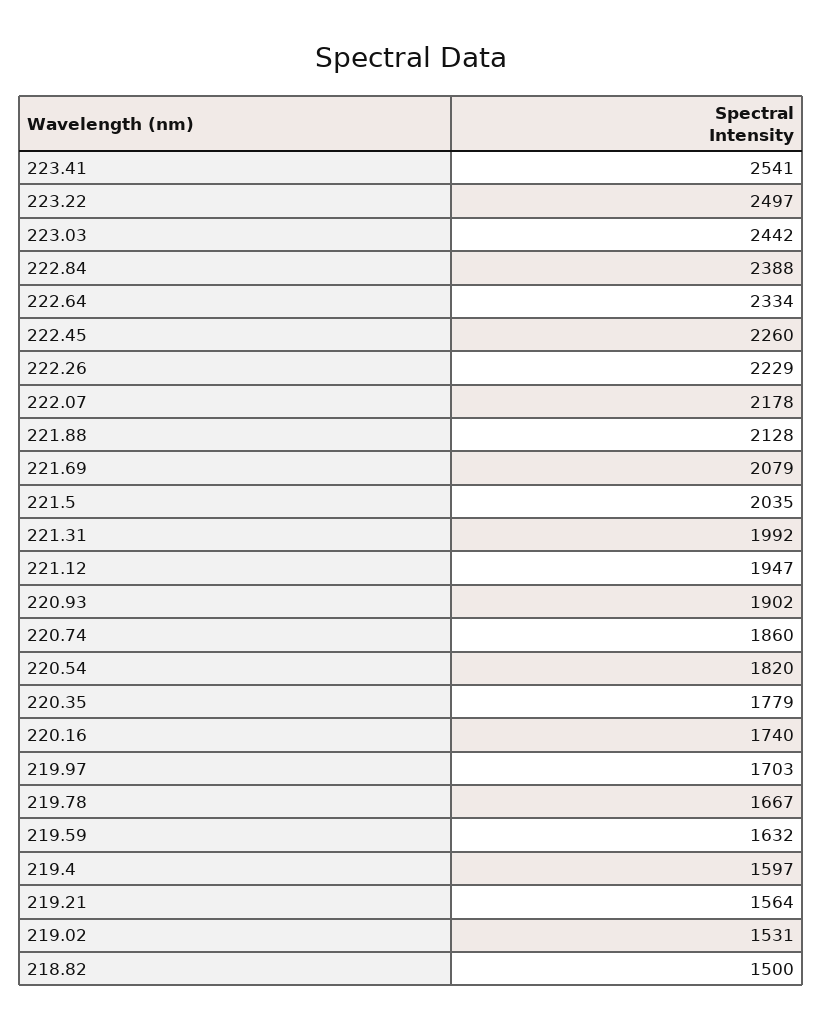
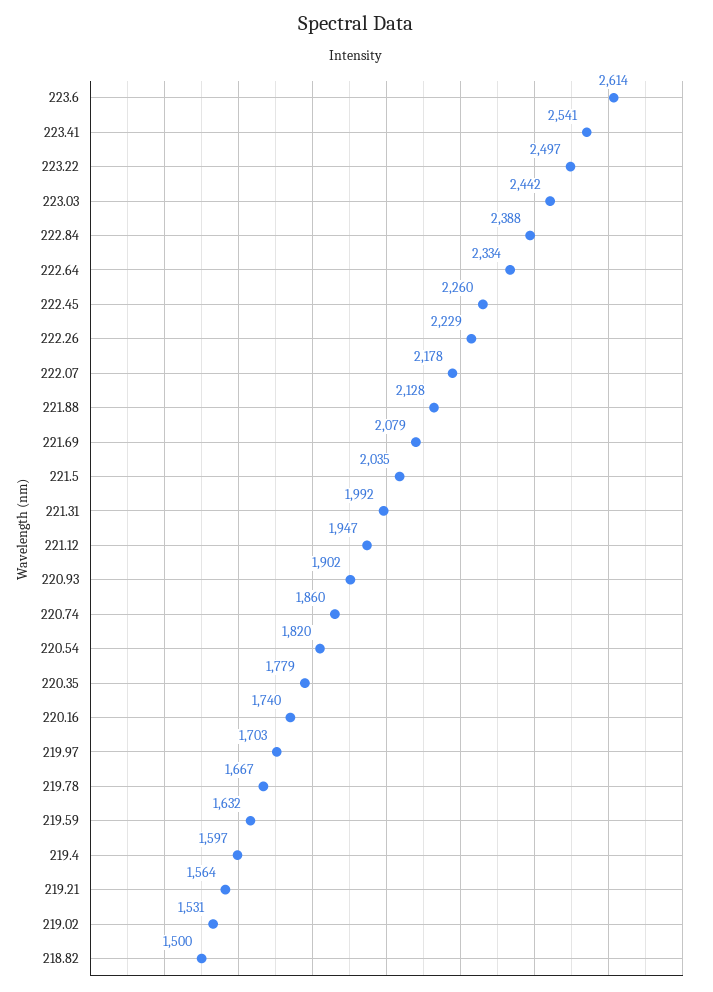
  {
    "223.41": 2541,
    "223.22": 2497,
    "223.03": 2442,
    "222.84": 2388,
    "222.64": 2334,
    "222.45": 2260,
    "222.26": 2229,
    "222.07": 2178,
    "221.88": 2128,
    "221.69": 2079,
    "221.5": 2035,
    "221.31": 1992,
    "221.12": 1947,
    "220.93": 1902,
    "220.74": 1860,
    "220.54": 1820,
    "220.35": 1779,
    "220.16": 1740,
    "219.97": 1703,
    "219.78": 1667,
    "219.59": 1632,
    "219.4": 1597,
    "219.21": 1564,
    "219.02": 1531,
-   "218.82": 1500
+   "218.82": 1500,
+   "223.6": 2614
  }

